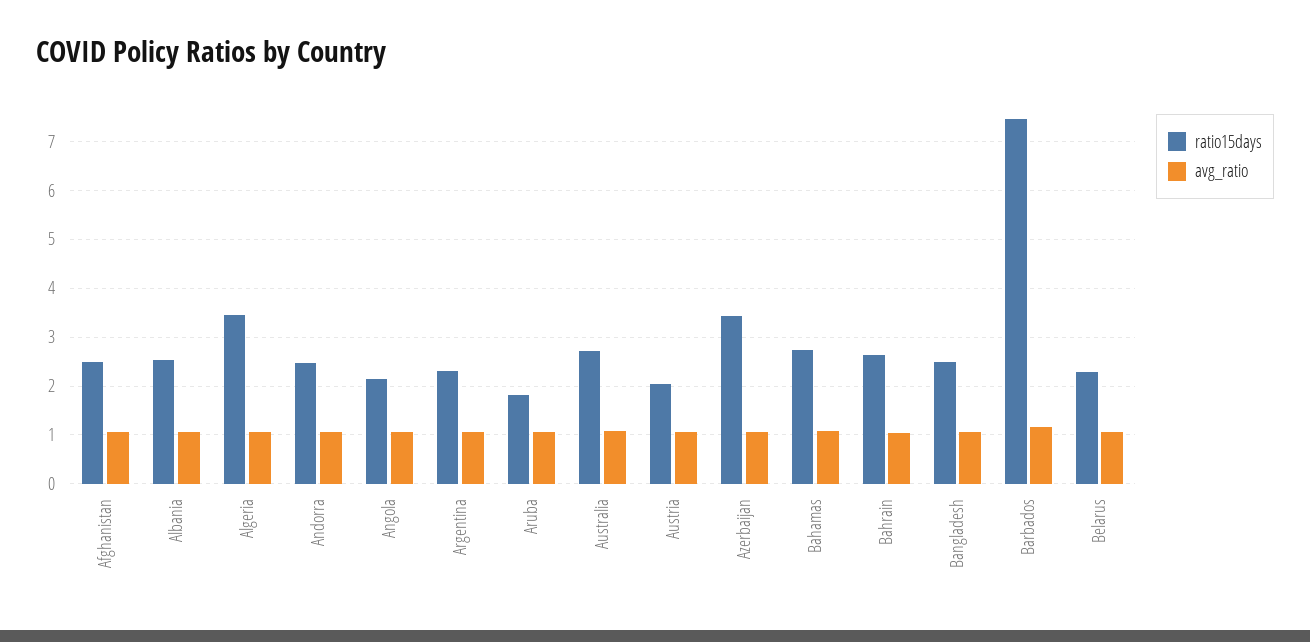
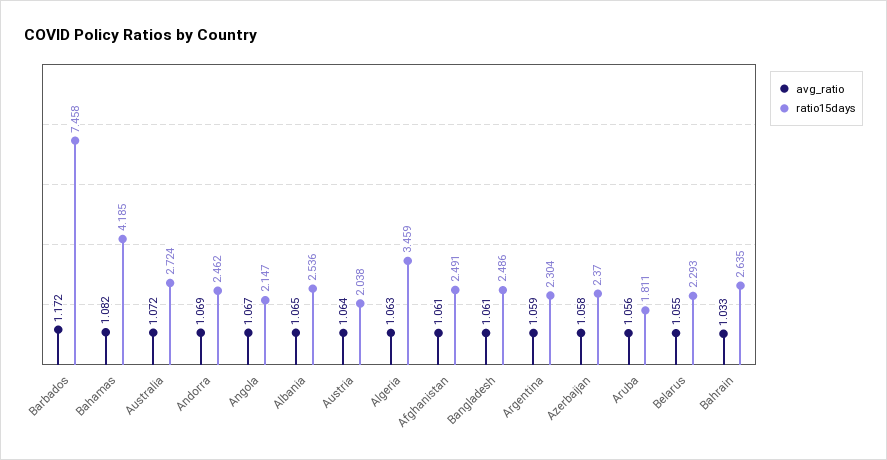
  {
    "ratio15days": {
      "Afghanistan": 2.491,
      "Albania": 2.536,
      "Algeria": 3.459,
      "Andorra": 2.462,
      "Angola": 2.147,
      "Argentina": 2.304,
      "Aruba": 1.811,
      "Australia": 2.724,
      "Austria": 2.038,
-     "Azerbaijan": 3.4,
+     "Azerbaijan": 2.37,
-     "Bahamas": 2.8,
+     "Bahamas": 4.185,
      "Bahrain": 2.635,
      "Bangladesh": 2.486,
      "Barbados": 7.458,
      "Belarus": 2.293
    },
    "avg_ratio": {
      "Afghanistan": 1.061,
      "Albania": 1.065,
      "Algeria": 1.063,
      "Andorra": 1.069,
      "Angola": 1.067,
      "Argentina": 1.059,
      "Aruba": 1.056,
      "Australia": 1.072,
      "Austria": 1.064,
      "Azerbaijan": 1.058,
      "Bahamas": 1.082,
      "Bahrain": 1.033,
      "Bangladesh": 1.061,
      "Barbados": 1.172,
      "Belarus": 1.055
    }
  }

